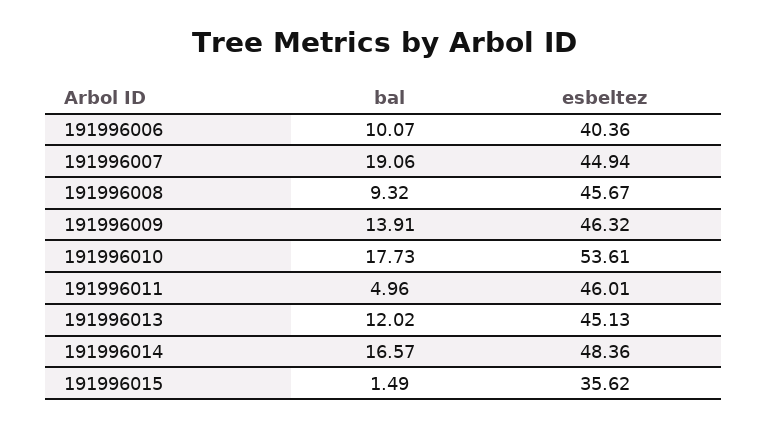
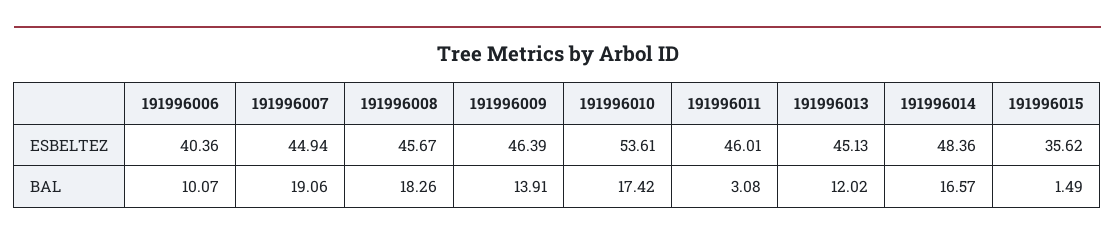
  {
    "bal": {
      "191996006": 10.07,
      "191996007": 19.06,
-     "191996008": 9.32,
+     "191996008": 18.26,
      "191996009": 13.91,
-     "191996010": 17.73,
+     "191996010": 17.42,
-     "191996011": 4.96,
+     "191996011": 3.08,
      "191996013": 12.02,
      "191996014": 16.57,
      "191996015": 1.49
    },
    "esbeltez": {
      "191996006": 40.36,
      "191996007": 44.94,
      "191996008": 45.67,
-     "191996009": 46.32,
+     "191996009": 46.39,
      "191996010": 53.61,
      "191996011": 46.01,
      "191996013": 45.13,
      "191996014": 48.36,
      "191996015": 35.62
    }
  }

